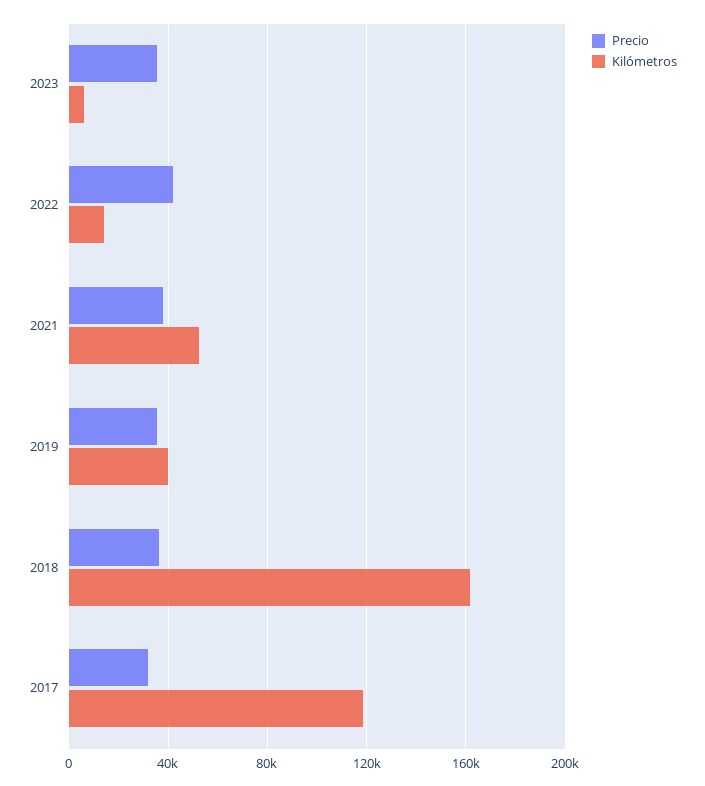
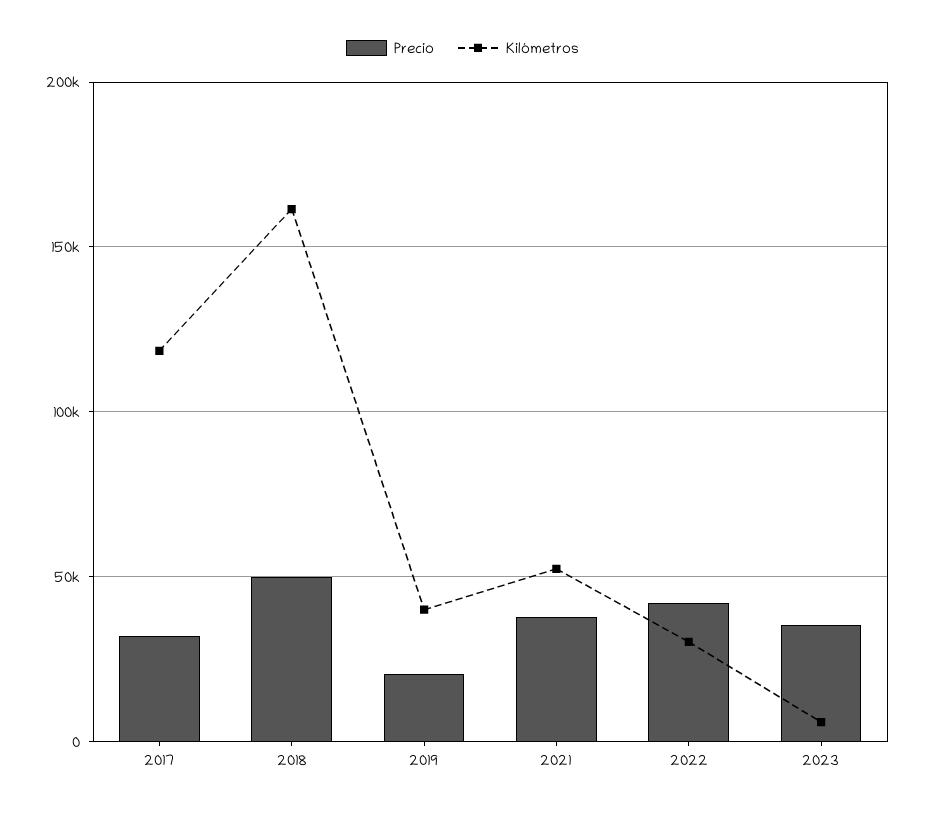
  {
    "Precio": {
      "2023": 35000,
      "2022": 40000,
      "2021": 40000,
-     "2019": 35000,
+     "2019": 20000,
-     "2018": 35000,
+     "2018": 50000,
      "2017": 30000
    },
    "Kilómetros": {
      "2023": 5000,
-     "2022": 15000,
+     "2022": 30000,
      "2021": 50000,
      "2019": 40000,
      "2018": 160000,
      "2017": 120000
    }
  }

